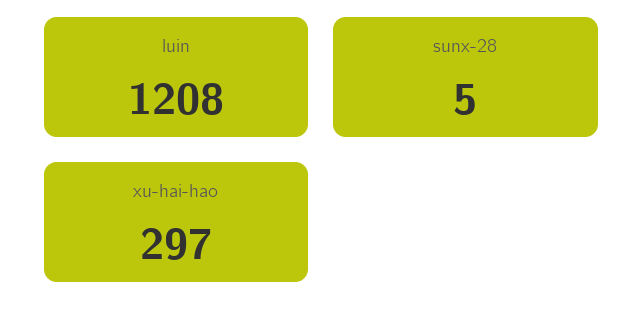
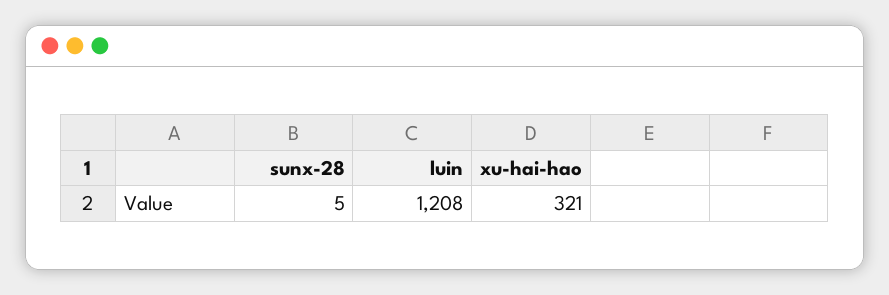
  {
    "luin": 1208,
    "sunx-28": 5,
-   "xu-hai-hao": 297
+   "xu-hai-hao": 321
  }

